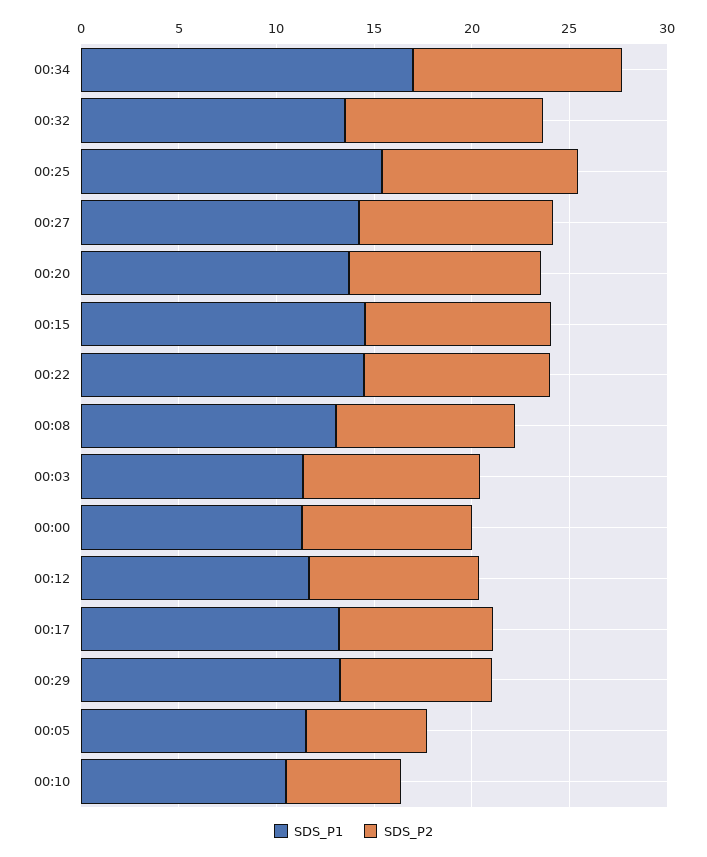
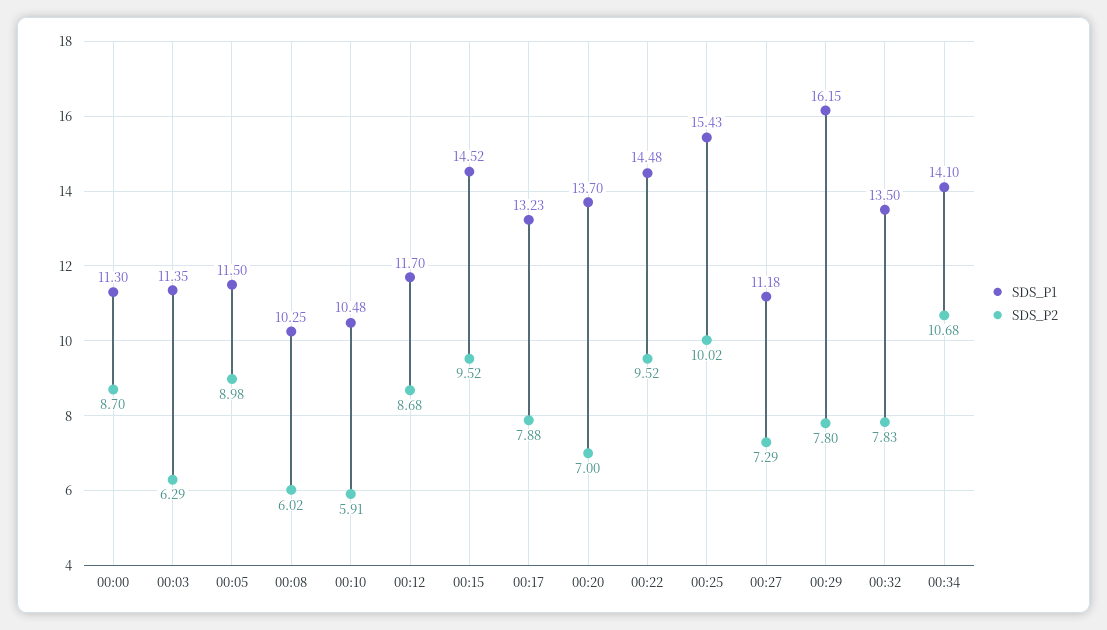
  {
    "SDS_P1": {
-     "00:34": 17,
+     "00:34": 14.1,
      "00:32": 13.5,
      "00:25": 15.43,
-     "00:27": 14,
+     "00:27": 11.18,
      "00:20": 13.7,
      "00:15": 14.52,
      "00:22": 14.48,
-     "00:08": 13,
+     "00:08": 10.25,
      "00:03": 11.35,
      "00:00": 11.3,
      "00:12": 11.7,
      "00:17": 13.23,
-     "00:29": 13,
+     "00:29": 16.15,
      "00:05": 11.5,
      "00:10": 10.48
    },
    "SDS_P2": {
      "00:34": 10.68,
-     "00:32": 10,
+     "00:32": 7.83,
      "00:25": 10.02,
-     "00:27": 10,
+     "00:27": 7.29,
-     "00:20": 10,
+     "00:20": 7,
      "00:15": 9.52,
      "00:22": 9.52,
-     "00:08": 9,
+     "00:08": 6.02,
-     "00:03": 9,
+     "00:03": 6.29,
      "00:00": 8.7,
      "00:12": 8.68,
      "00:17": 7.88,
      "00:29": 7.8,
-     "00:05": 6,
+     "00:05": 8.98,
      "00:10": 5.91
    }
  }

